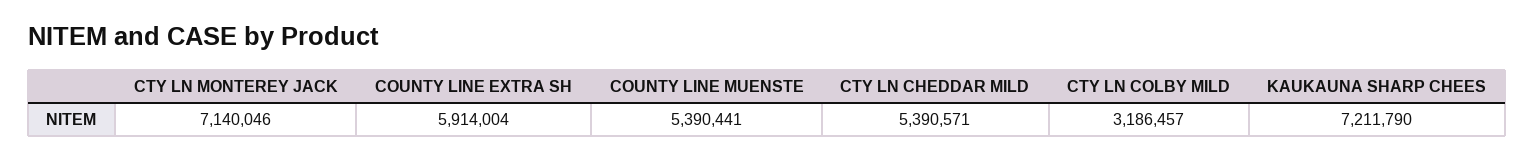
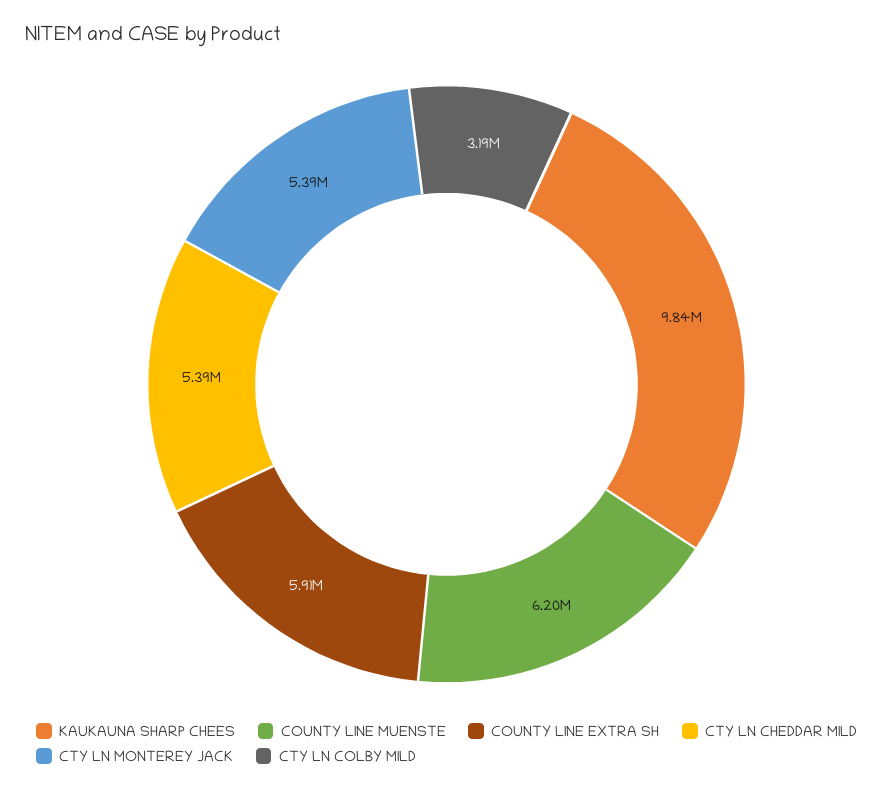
  {
-   "CTY LN MONTEREY JACK": 7140046,
+   "CTY LN MONTEREY JACK": 5390000,
    "COUNTY LINE EXTRA SH": 5914004,
-   "COUNTY LINE MUENSTE": 5390441,
+   "COUNTY LINE MUENSTE": 6200000,
    "CTY LN CHEDDAR MILD": 5390571,
    "CTY LN COLBY MILD": 3186457,
-   "KAUKAUNA SHARP CHEES": 7211790
+   "KAUKAUNA SHARP CHEES": 9840000
  }

